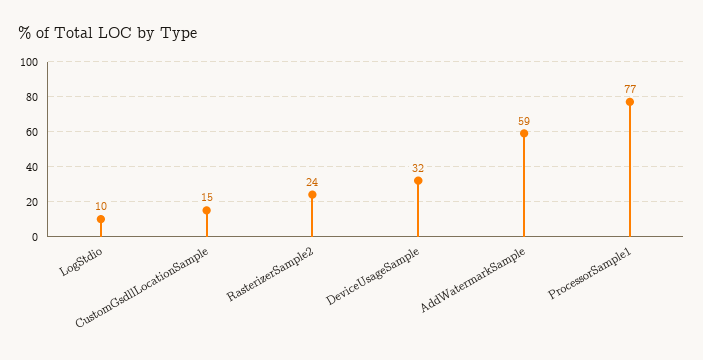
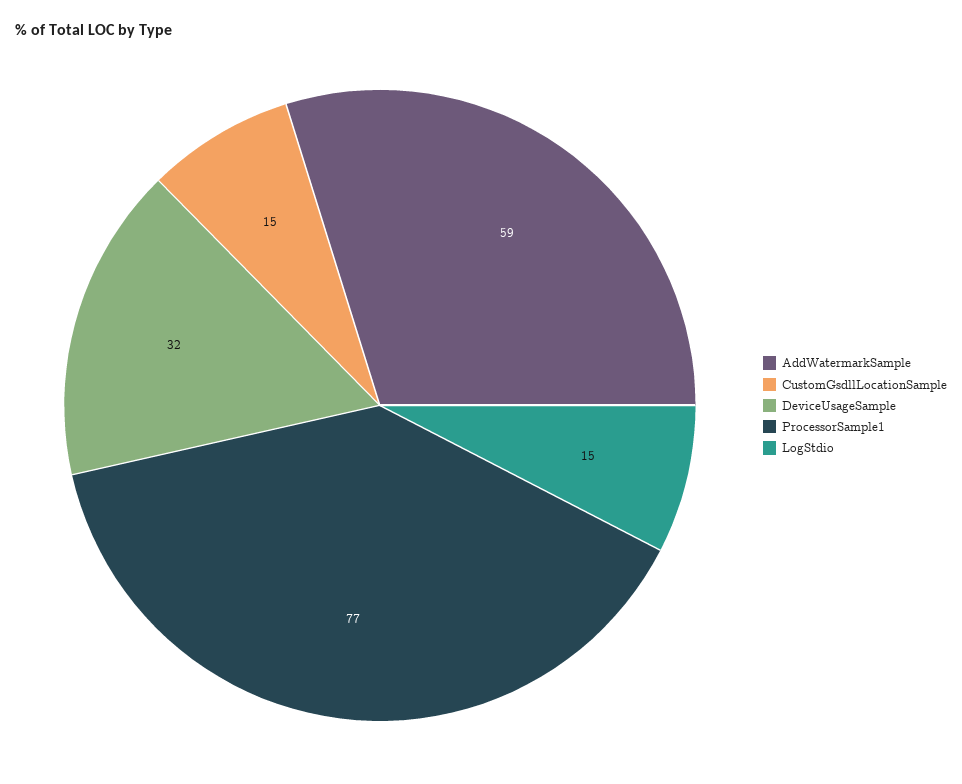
  {
-   "LogStdio": 10,
+   "LogStdio": 15,
    "CustomGsdllLocationSample": 15,
-   "RasterizerSample2": 24,
    "DeviceUsageSample": 32,
    "AddWatermarkSample": 59,
    "ProcessorSample1": 77
  }

